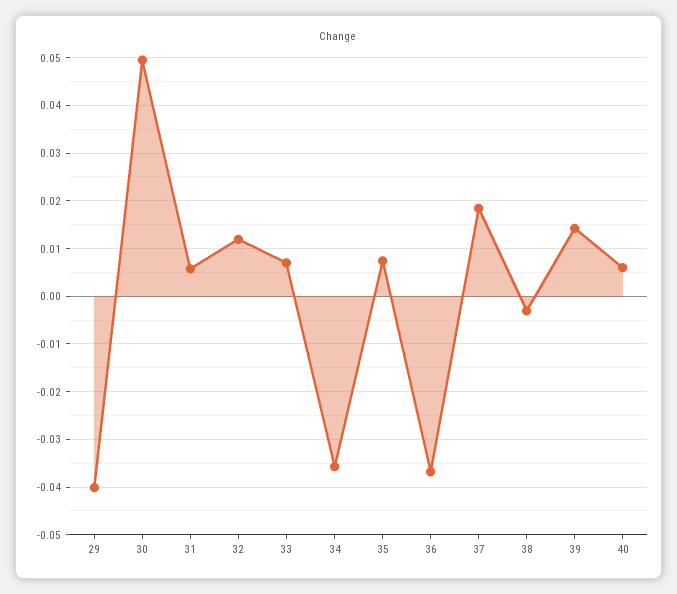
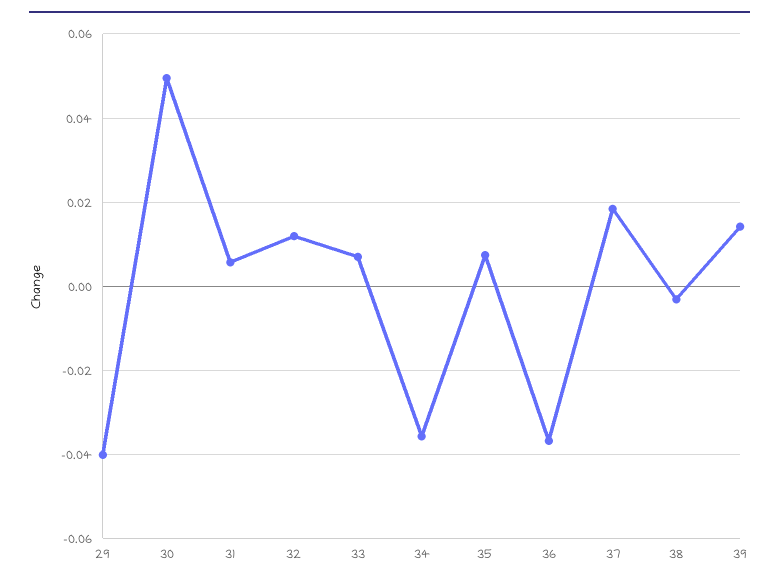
  {
    "29": -0.04,
    "30": 0.05,
    "31": 0.006,
    "32": 0.012,
    "33": 0.008,
    "34": -0.036,
    "35": 0.008,
    "36": -0.036,
    "37": 0.018,
    "38": -0.004,
-   "39": 0.014,
+   "39": 0.014
-   "40": 0.006
  }

